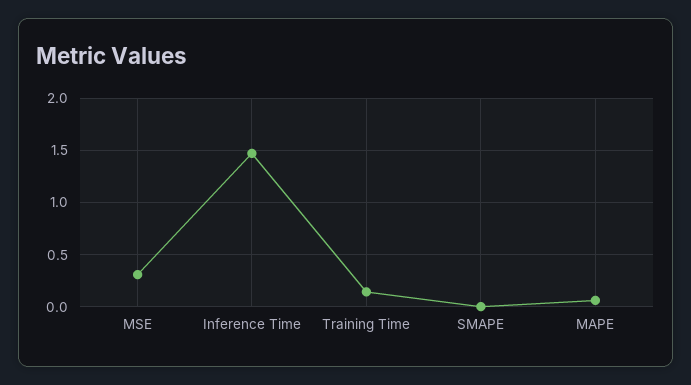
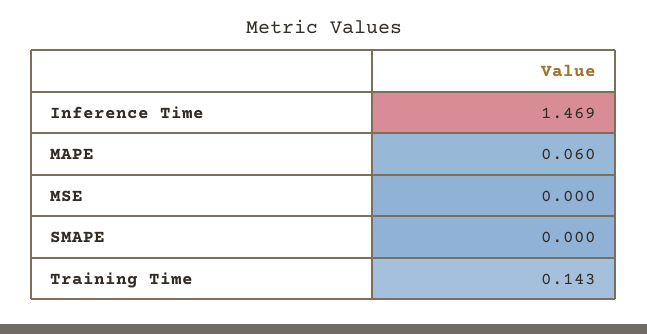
  {
-   "MSE": 0.3,
+   "MSE": 0,
    "Inference Time": 1.469,
    "Training Time": 0.143,
    "SMAPE": 0,
    "MAPE": 0.06
  }

